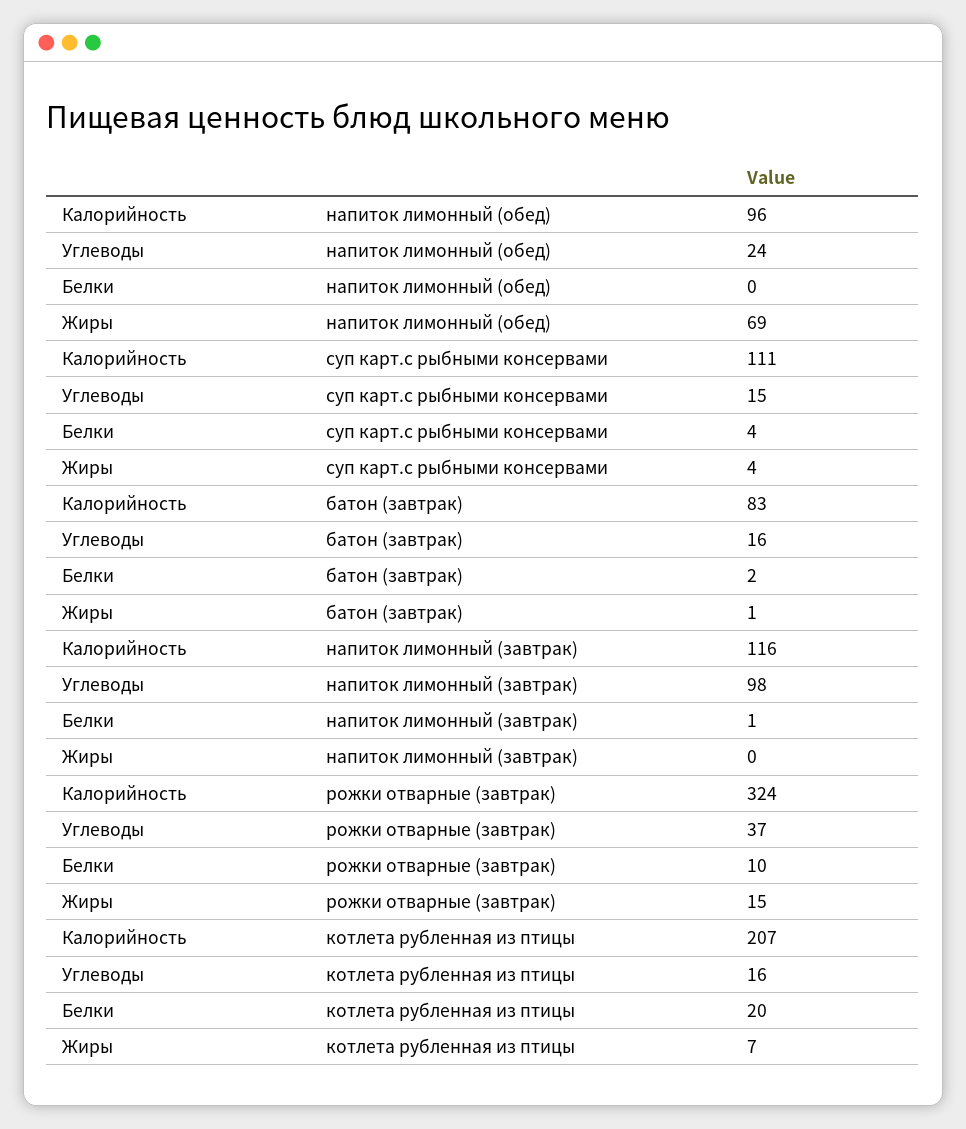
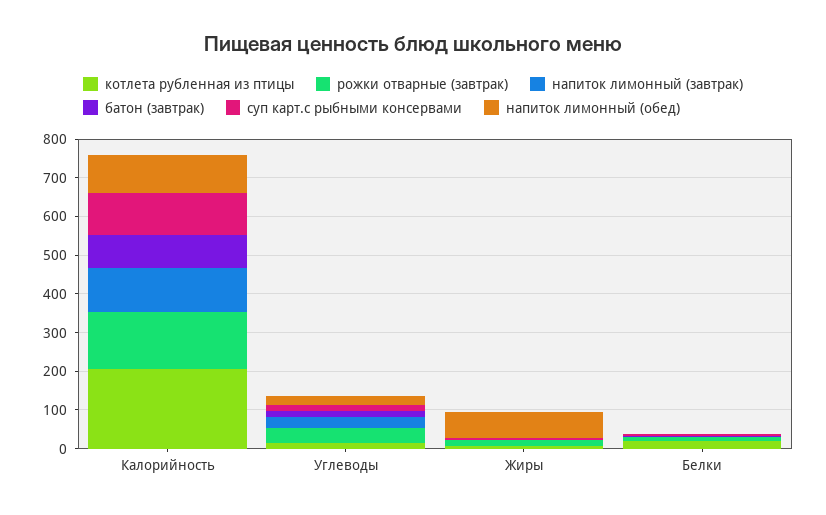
  {
    "напиток лимонный (обед)": {
      "Калорийность": 96,
      "Углеводы": 24,
      "Белки": 0,
      "Жиры": 69
    },
    "суп карт.с рыбными консервами": {
      "Калорийность": 111,
      "Углеводы": 15,
      "Белки": 4,
      "Жиры": 4
    },
    "батон (завтрак)": {
      "Калорийность": 83,
      "Углеводы": 16,
      "Белки": 2,
      "Жиры": 1
    },
    "напиток лимонный (завтрак)": {
      "Калорийность": 116,
-     "Углеводы": 98,
+     "Углеводы": 25,
      "Белки": 1,
      "Жиры": 0
    },
    "рожки отварные (завтрак)": {
-     "Калорийность": 324,
+     "Калорийность": 150,
      "Углеводы": 37,
      "Белки": 10,
      "Жиры": 15
    },
    "котлета рубленная из птицы": {
      "Калорийность": 207,
      "Углеводы": 16,
      "Белки": 20,
      "Жиры": 7
    }
  }

